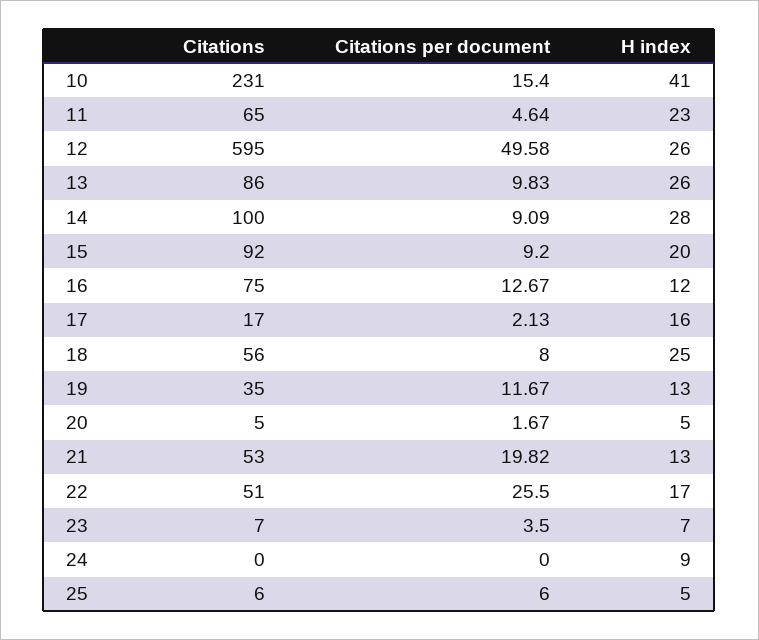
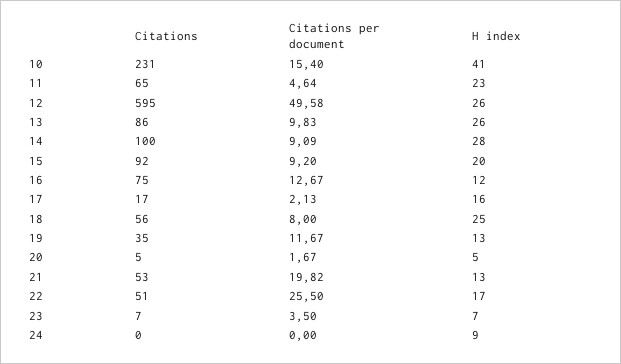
  {
    "Citations": {
      "10": 231,
      "11": 65,
      "12": 595,
      "13": 86,
      "14": 100,
      "15": 92,
      "16": 75,
      "17": 17,
      "18": 56,
      "19": 35,
      "20": 5,
      "21": 53,
      "22": 51,
      "23": 7,
-     "24": 0,
+     "24": 0
-     "25": 6
    },
    "Citations per document": {
      "10": 15.4,
      "11": 4.64,
      "12": 49.58,
      "13": 9.83,
      "14": 9.09,
      "15": 9.2,
      "16": 12.67,
      "17": 2.13,
      "18": 8,
      "19": 11.67,
      "20": 1.67,
      "21": 19.82,
      "22": 25.5,
      "23": 3.5,
-     "24": 0,
+     "24": 0
-     "25": 6
    },
    "H index": {
      "10": 41,
      "11": 23,
      "12": 26,
      "13": 26,
      "14": 28,
      "15": 20,
      "16": 12,
      "17": 16,
      "18": 25,
      "19": 13,
      "20": 5,
      "21": 13,
      "22": 17,
      "23": 7,
-     "24": 9,
+     "24": 9
-     "25": 5
    }
  }

